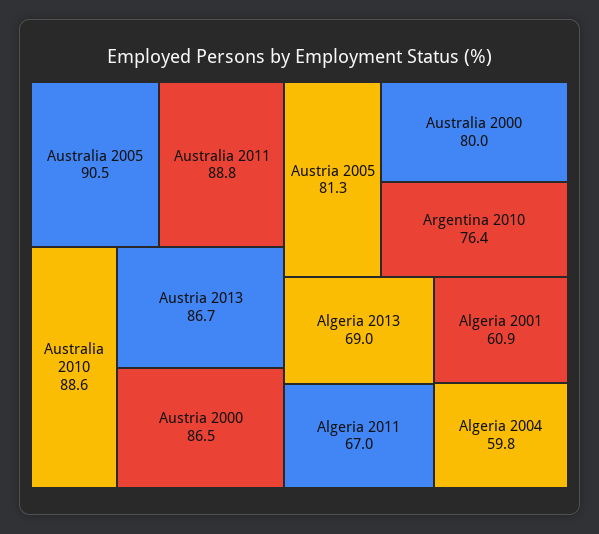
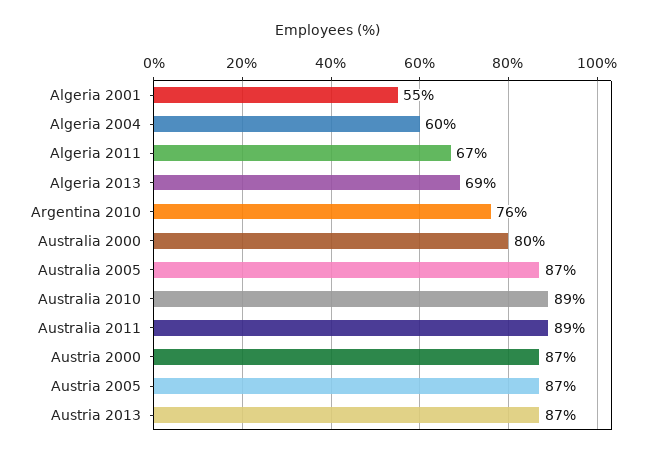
  {
-   "Australia 2005": 90.5,
+   "Australia 2005": 87,
    "Australia 2011": 88.8,
    "Australia 2010": 88.6,
    "Austria 2013": 86.7,
    "Austria 2000": 86.5,
-   "Austria 2005": 81.3,
+   "Austria 2005": 87,
    "Australia 2000": 80,
    "Argentina 2010": 76.4,
    "Algeria 2013": 69,
    "Algeria 2011": 67,
-   "Algeria 2001": 60.9,
+   "Algeria 2001": 55,
    "Algeria 2004": 59.8
  }

